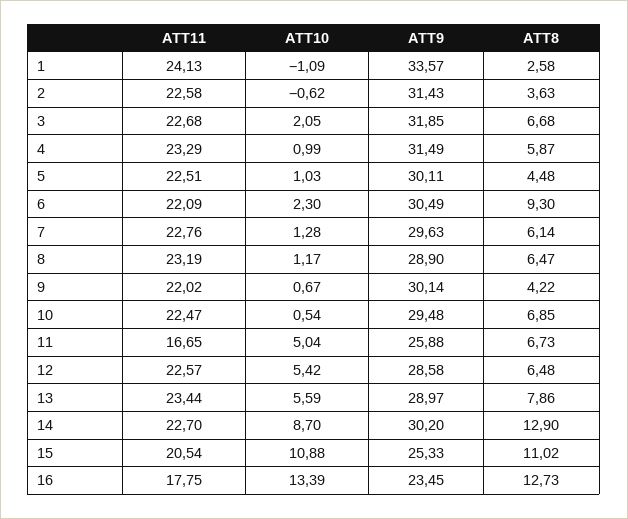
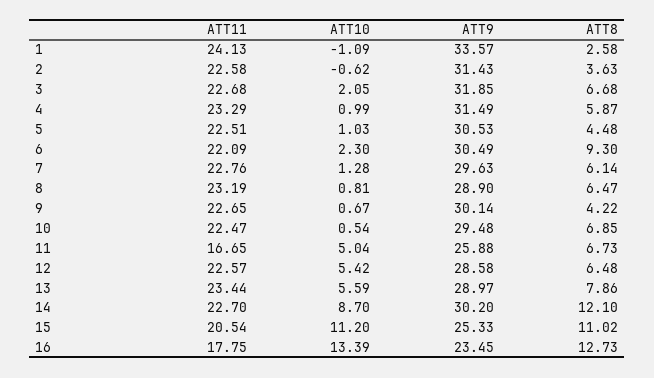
  {
    "ATT11": {
      "1": 24.13,
      "2": 22.58,
      "3": 22.68,
      "4": 23.29,
      "5": 22.51,
      "6": 22.09,
      "7": 22.76,
      "8": 23.19,
-     "9": 22.02,
+     "9": 22.65,
      "10": 22.47,
      "11": 16.65,
      "12": 22.57,
      "13": 23.44,
      "14": 22.7,
      "15": 20.54,
      "16": 17.75
    },
    "ATT10": {
      "1": -1.09,
      "2": -0.62,
      "3": 2.05,
      "4": 0.99,
      "5": 1.03,
      "6": 2.3,
      "7": 1.28,
-     "8": 1.17,
+     "8": 0.81,
      "9": 0.67,
      "10": 0.54,
      "11": 5.04,
      "12": 5.42,
      "13": 5.59,
      "14": 8.7,
-     "15": 10.88,
+     "15": 11.2,
      "16": 13.39
    },
    "ATT9": {
      "1": 33.57,
      "2": 31.43,
      "3": 31.85,
      "4": 31.49,
-     "5": 30.11,
+     "5": 30.53,
      "6": 30.49,
      "7": 29.63,
      "8": 28.9,
      "9": 30.14,
      "10": 29.48,
      "11": 25.88,
      "12": 28.58,
      "13": 28.97,
      "14": 30.2,
      "15": 25.33,
      "16": 23.45
    },
    "ATT8": {
      "1": 2.58,
      "2": 3.63,
      "3": 6.68,
      "4": 5.87,
      "5": 4.48,
      "6": 9.3,
      "7": 6.14,
      "8": 6.47,
      "9": 4.22,
      "10": 6.85,
      "11": 6.73,
      "12": 6.48,
      "13": 7.86,
-     "14": 12.9,
+     "14": 12.1,
      "15": 11.02,
      "16": 12.73
    }
  }

